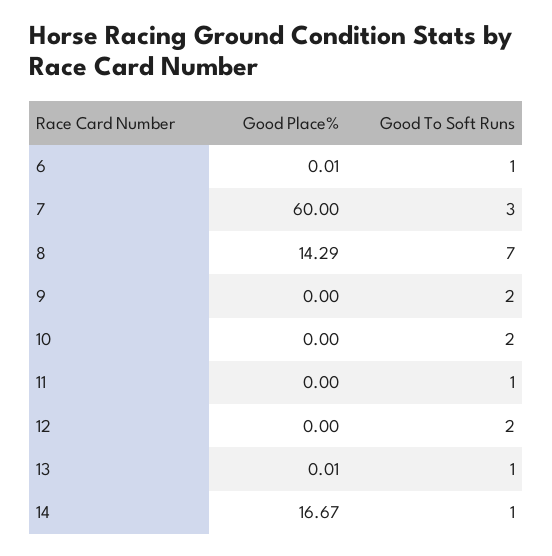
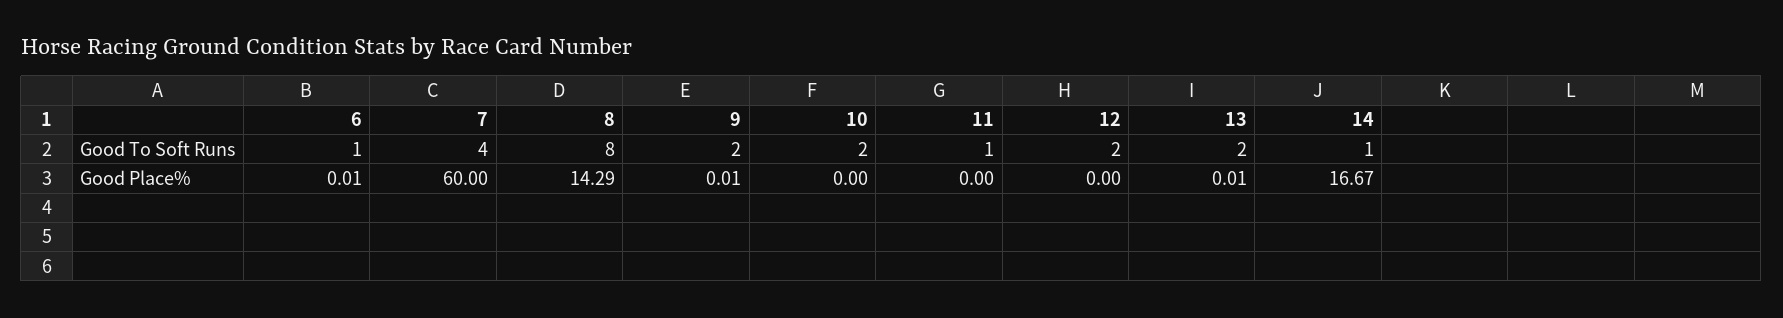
  {
    "Good Place%": {
      "6": 0.01,
      "7": 60,
      "8": 14.29,
-     "9": 0,
+     "9": 0.01,
      "10": 0,
      "11": 0,
      "12": 0,
      "13": 0.01,
      "14": 16.67
    },
    "Good To Soft Runs": {
      "6": 1,
-     "7": 3,
+     "7": 4,
-     "8": 7,
+     "8": 8,
      "9": 2,
      "10": 2,
      "11": 1,
      "12": 2,
-     "13": 1,
+     "13": 2,
      "14": 1
    }
  }

